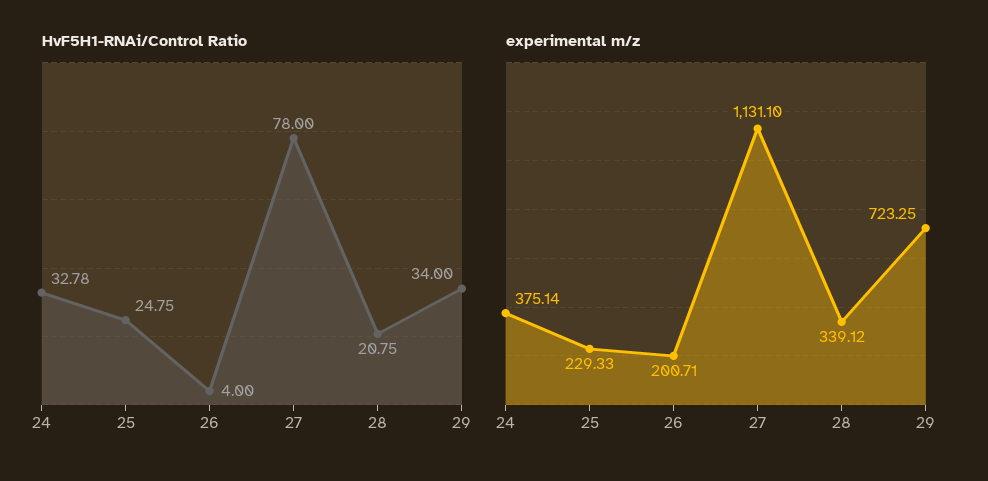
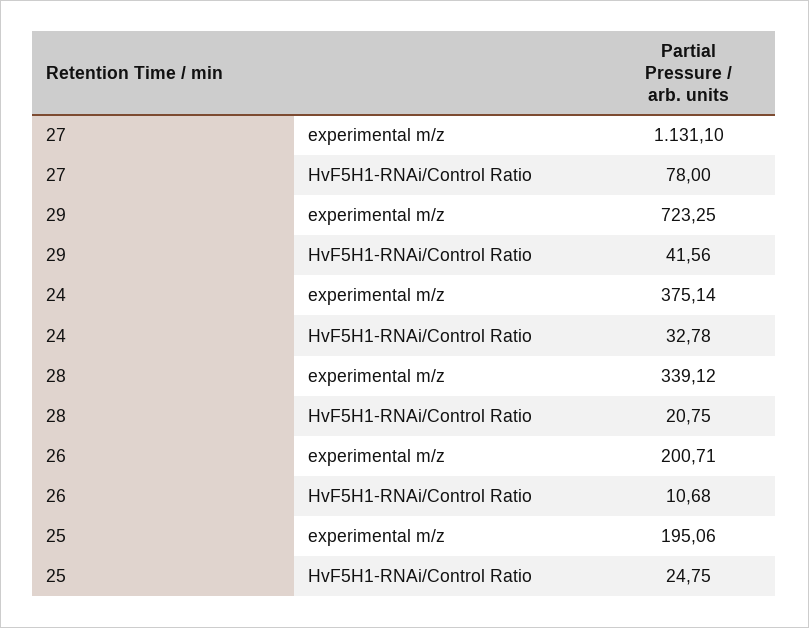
  {
    "HvF5H1-RNAi/Control Ratio": {
      "24": 32.78,
      "25": 24.75,
-     "26": 4,
+     "26": 10.68,
      "27": 78,
      "28": 20.75,
-     "29": 34
+     "29": 41.56
    },
    "experimental m/z": {
      "24": 375.14,
-     "25": 229.33,
+     "25": 195.06,
      "26": 200.71,
      "27": 1131.1,
      "28": 339.12,
      "29": 723.25
    }
  }

